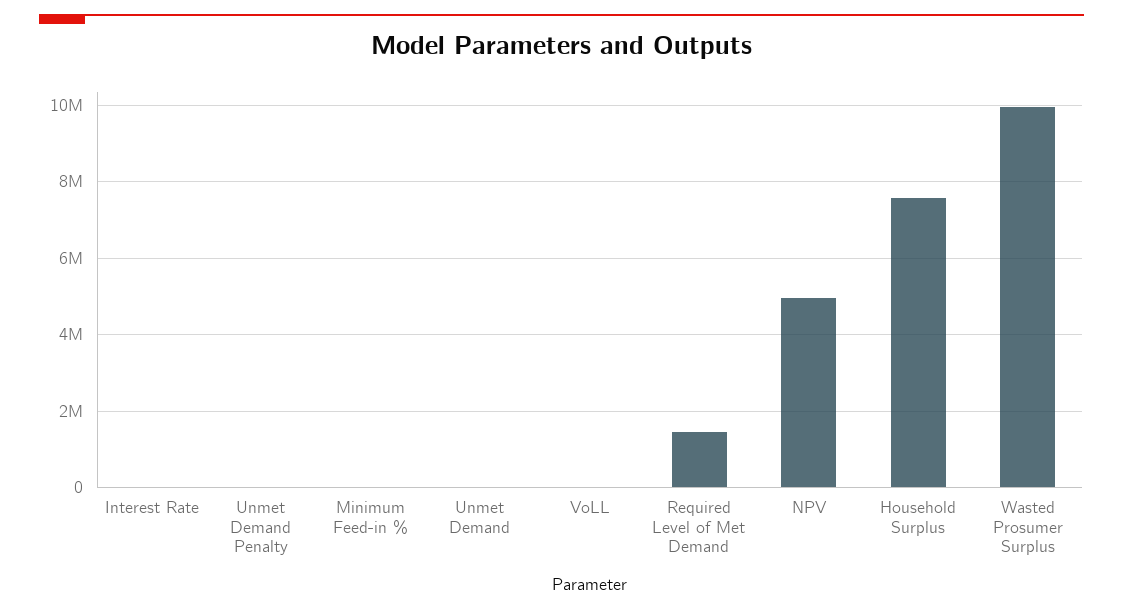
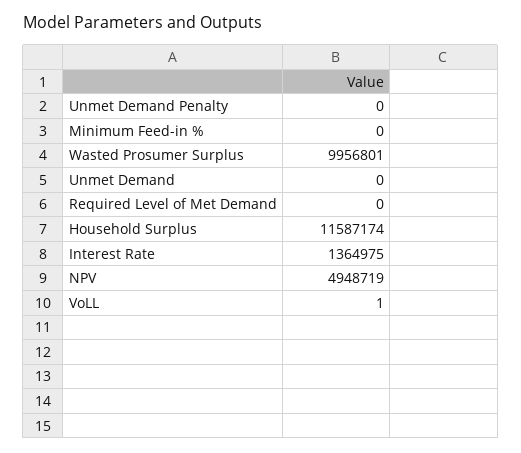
  {
-   "Interest Rate": 0,
+   "Interest Rate": 1364975,
    "Unmet Demand Penalty": 0,
    "Minimum Feed-in %": 0,
    "Unmet Demand": 0,
    "VoLL": 1,
-   "Required Level of Met Demand": 1400000,
+   "Required Level of Met Demand": 0,
    "NPV": 4948719,
-   "Household Surplus": 7600000,
+   "Household Surplus": 11587174,
    "Wasted Prosumer Surplus": 9956801
  }

